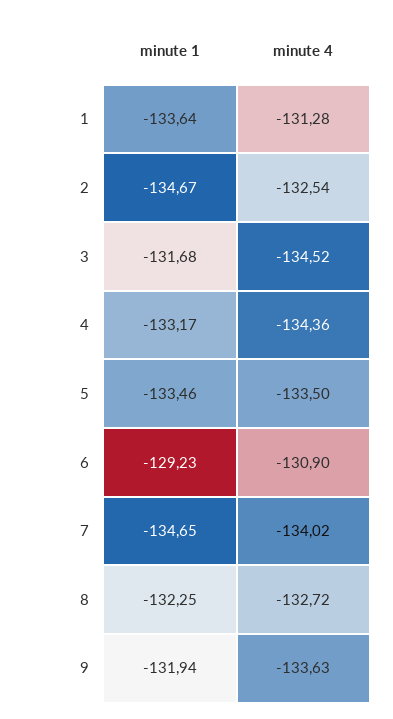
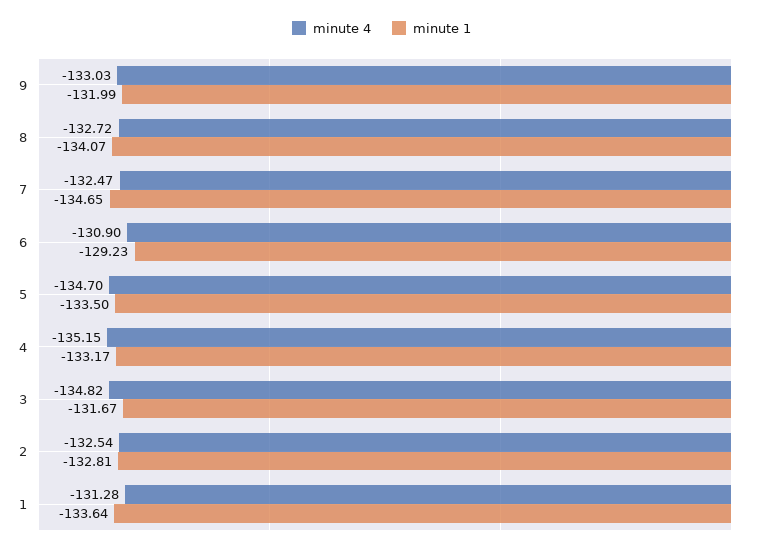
  {
    "minute 1": {
      "1": -133.64,
-     "2": -134.67,
+     "2": -132.81,
-     "3": -131.68,
+     "3": -131.67,
      "4": -133.17,
-     "5": -133.46,
+     "5": -133.5,
      "6": -129.23,
      "7": -134.65,
-     "8": -132.25,
+     "8": -134.07,
-     "9": -131.94
+     "9": -131.99
    },
    "minute 4": {
      "1": -131.28,
      "2": -132.54,
-     "3": -134.52,
+     "3": -134.82,
-     "4": -134.36,
+     "4": -135.15,
-     "5": -133.5,
+     "5": -134.7,
      "6": -130.9,
-     "7": -134.02,
+     "7": -132.47,
      "8": -132.72,
-     "9": -133.63
+     "9": -133.03
    }
  }

